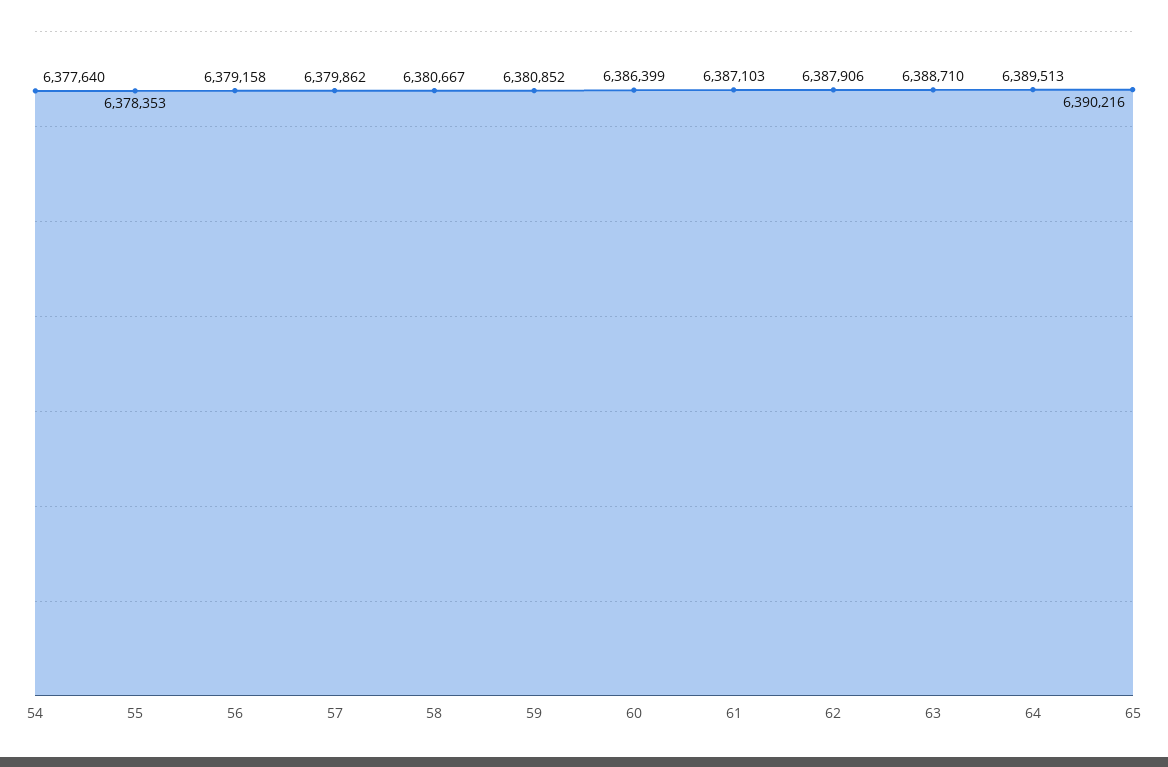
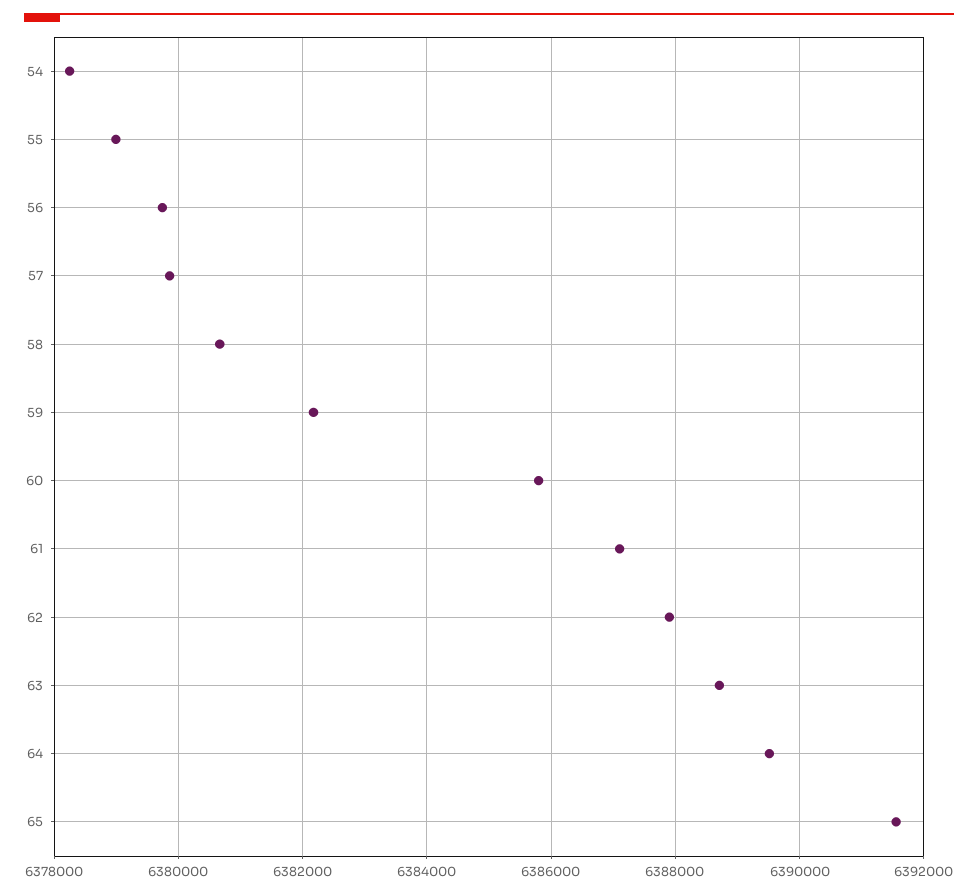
  {
-   "54": 6377640,
+   "54": 6378200,
-   "55": 6378353,
+   "55": 6379000,
-   "56": 6379158,
+   "56": 6379800,
    "57": 6379862,
    "58": 6380667,
-   "59": 6380852,
+   "59": 6382200,
-   "60": 6386399,
+   "60": 6385800,
    "61": 6387103,
    "62": 6387906,
    "63": 6388710,
    "64": 6389513,
-   "65": 6390216
+   "65": 6391600
  }

